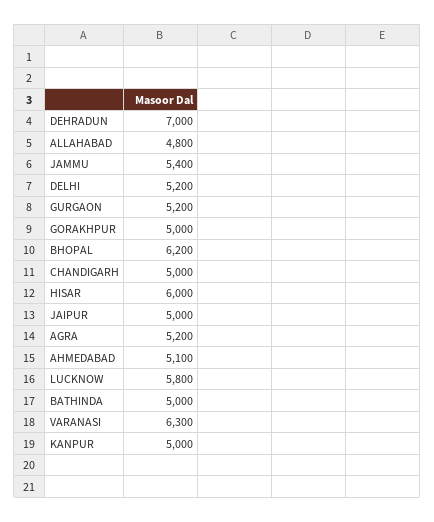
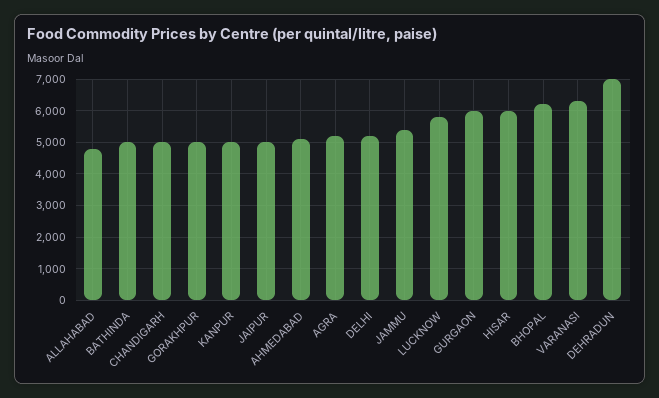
  {
    "DEHRADUN": 7000,
    "ALLAHABAD": 4800,
    "JAMMU": 5400,
    "DELHI": 5200,
-   "GURGAON": 5200,
+   "GURGAON": 6000,
    "GORAKHPUR": 5000,
    "BHOPAL": 6200,
    "CHANDIGARH": 5000,
    "HISAR": 6000,
    "JAIPUR": 5000,
    "AGRA": 5200,
    "AHMEDABAD": 5100,
    "LUCKNOW": 5800,
    "BATHINDA": 5000,
    "VARANASI": 6300,
    "KANPUR": 5000
  }

